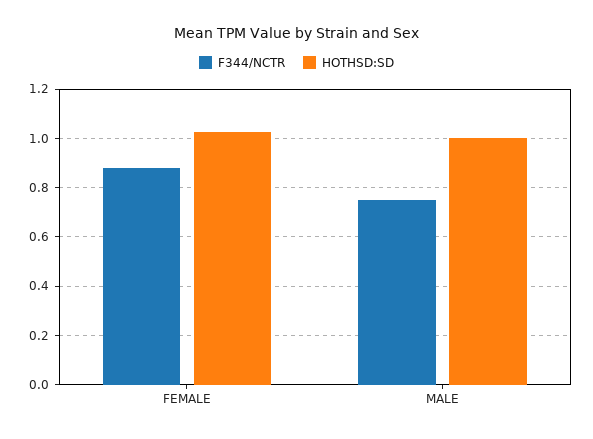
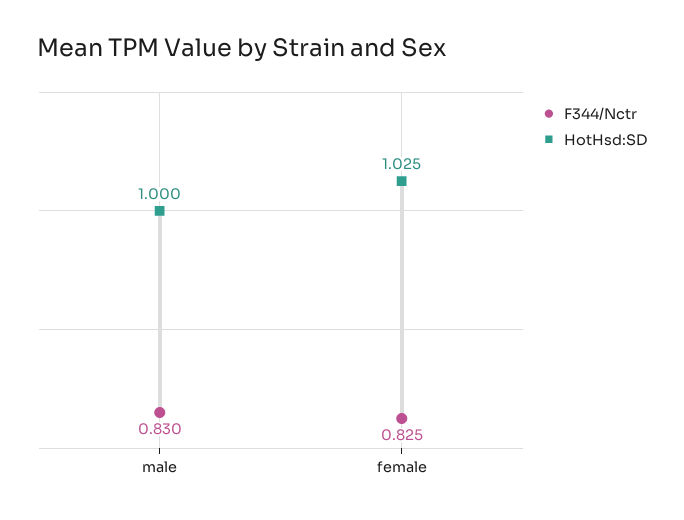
  {
    "F344/NCTR": {
-     "FEMALE": 0.875,
+     "FEMALE": 0.825,
-     "MALE": 0.75
+     "MALE": 0.83
    },
    "HOTHSD:SD": {
      "FEMALE": 1.025,
      "MALE": 1
    }
  }

